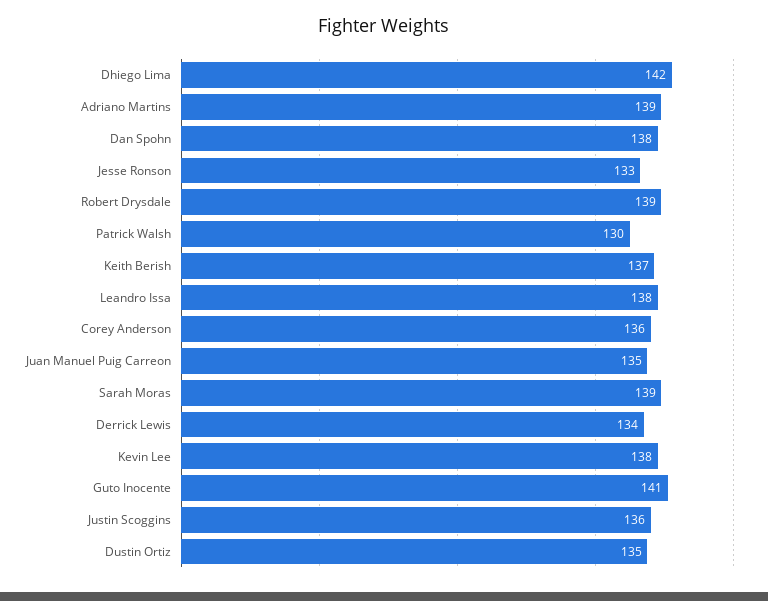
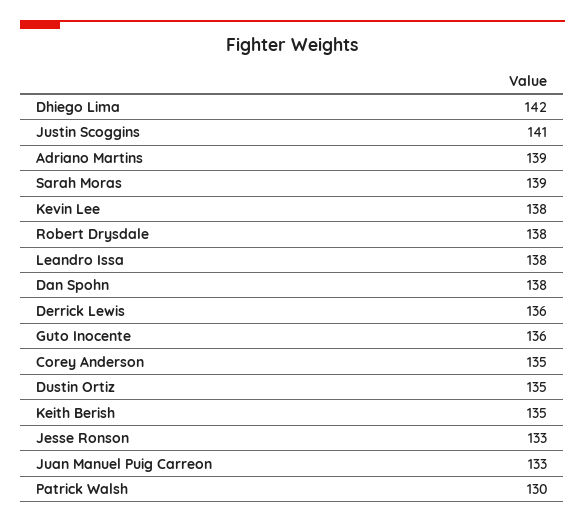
  {
    "Dhiego Lima": 142,
    "Adriano Martins": 139,
    "Dan Spohn": 138,
    "Jesse Ronson": 133,
-   "Robert Drysdale": 139,
+   "Robert Drysdale": 138,
    "Patrick Walsh": 130,
-   "Keith Berish": 137,
+   "Keith Berish": 135,
    "Leandro Issa": 138,
-   "Corey Anderson": 136,
+   "Corey Anderson": 135,
-   "Juan Manuel Puig Carreon": 135,
+   "Juan Manuel Puig Carreon": 133,
    "Sarah Moras": 139,
-   "Derrick Lewis": 134,
+   "Derrick Lewis": 136,
    "Kevin Lee": 138,
-   "Guto Inocente": 141,
+   "Guto Inocente": 136,
-   "Justin Scoggins": 136,
+   "Justin Scoggins": 141,
    "Dustin Ortiz": 135
  }

